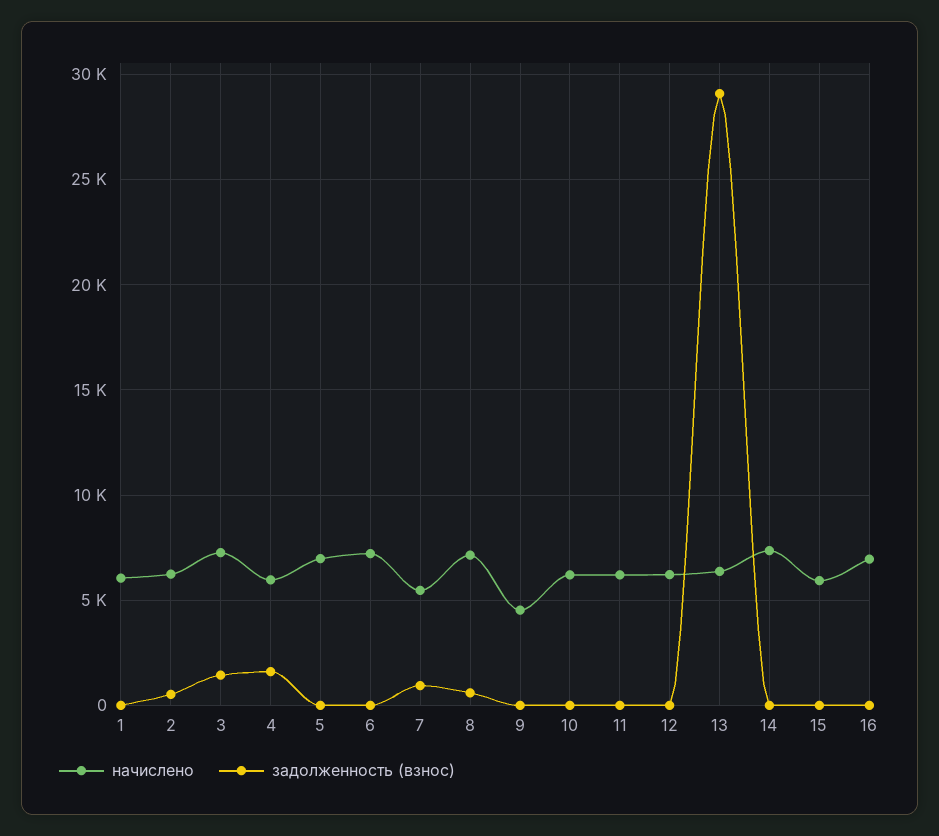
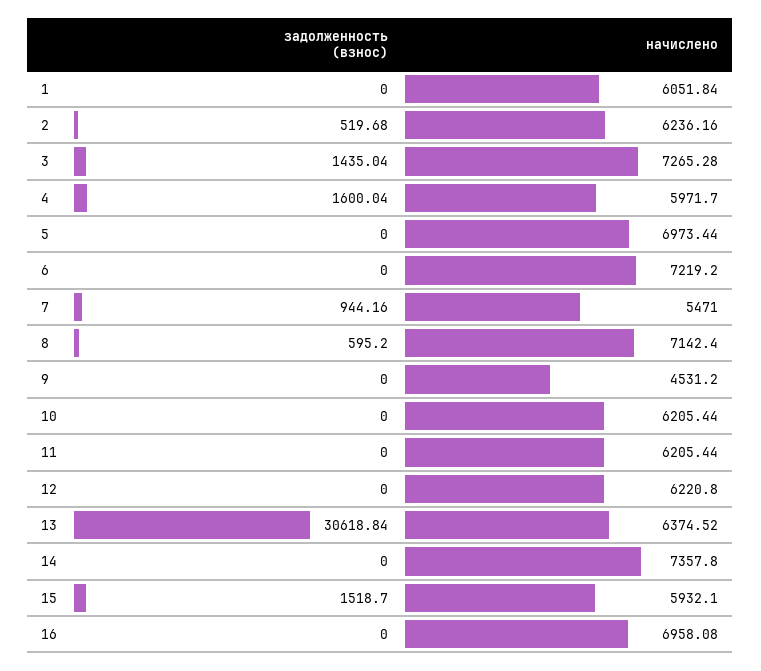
  {
    "начислено": {
      "1": 6051.84,
      "2": 6236.16,
      "3": 7265.28,
      "4": 5971.7,
      "5": 6973.44,
      "6": 7219.2,
      "7": 5471,
      "8": 7142.4,
      "9": 4531.2,
      "10": 6205.44,
      "11": 6205.44,
      "12": 6220.8,
      "13": 6374.52,
      "14": 7357.8,
      "15": 5932.1,
      "16": 6958.08
    },
    "задолженность (взнос)": {
      "1": 0,
      "2": 519.68,
      "3": 1435.04,
      "4": 1600.04,
      "5": 0,
      "6": 0,
      "7": 944.16,
      "8": 595.2,
      "9": 0,
      "10": 0,
      "11": 0,
      "12": 0,
-     "13": 29000,
+     "13": 30618.84,
      "14": 0,
-     "15": 0,
+     "15": 1518.7,
      "16": 0
    }
  }

